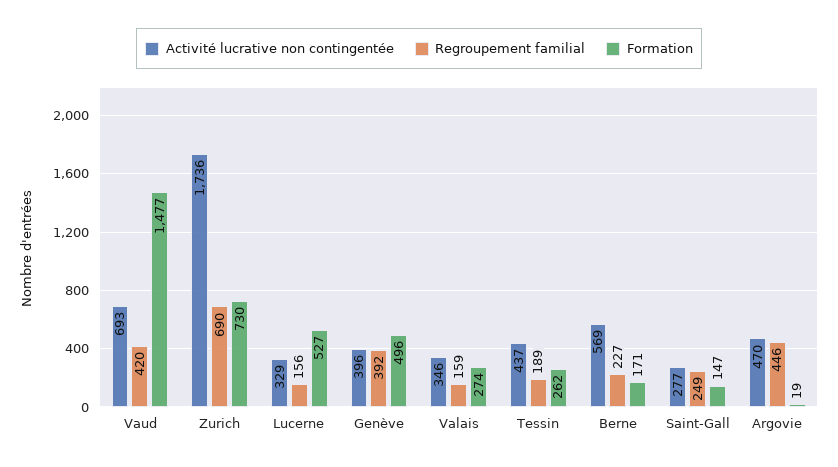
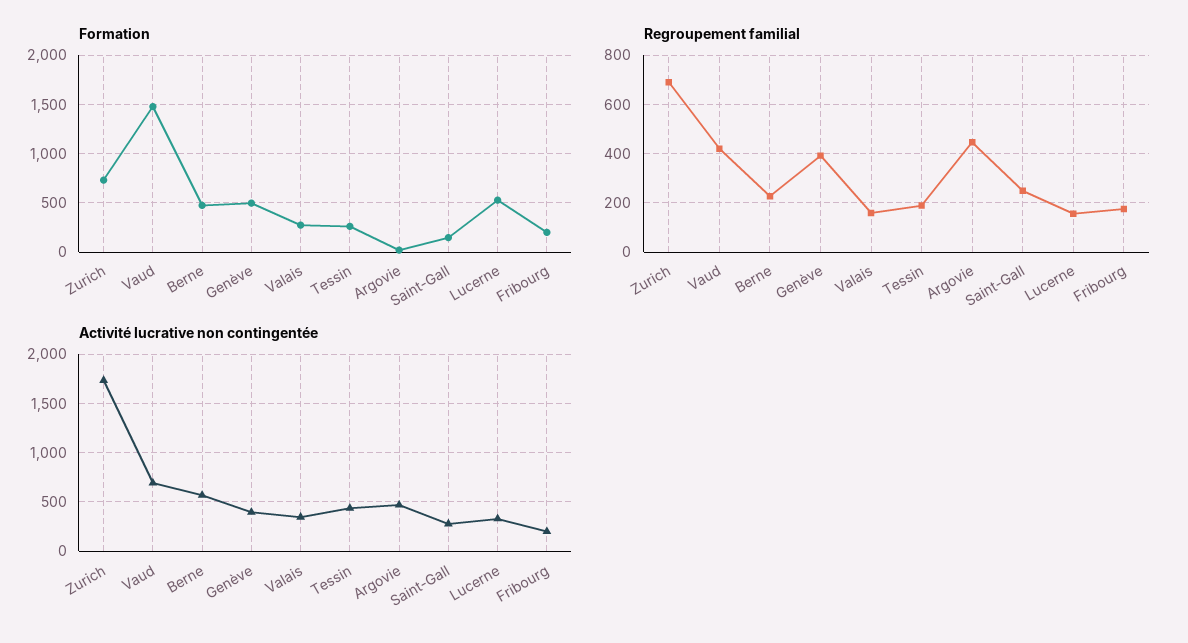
  {
    "Activité lucrative non contingentée": {
      "Vaud": 693,
      "Zurich": 1736,
      "Lucerne": 329,
      "Genève": 396,
      "Valais": 346,
      "Tessin": 437,
      "Berne": 569,
      "Saint-Gall": 277,
-     "Argovie": 470
+     "Argovie": 470,
+     "Fribourg": 200
    },
    "Regroupement familial": {
      "Vaud": 420,
      "Zurich": 690,
      "Lucerne": 156,
      "Genève": 392,
      "Valais": 159,
      "Tessin": 189,
      "Berne": 227,
      "Saint-Gall": 249,
-     "Argovie": 446
+     "Argovie": 446,
+     "Fribourg": 175
    },
    "Formation": {
      "Vaud": 1477,
      "Zurich": 730,
      "Lucerne": 527,
      "Genève": 496,
      "Valais": 274,
      "Tessin": 262,
-     "Berne": 171,
+     "Berne": 500,
      "Saint-Gall": 147,
-     "Argovie": 19
+     "Argovie": 19,
+     "Fribourg": 200
    }
  }

